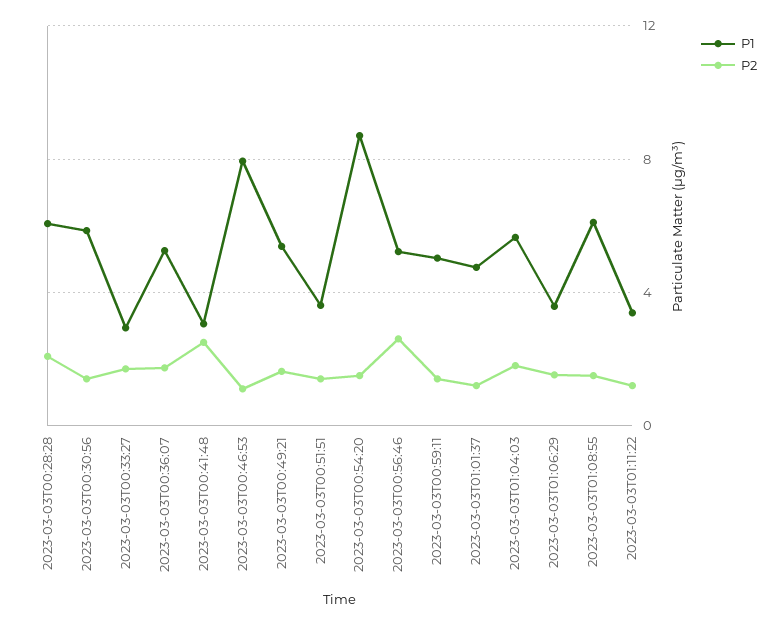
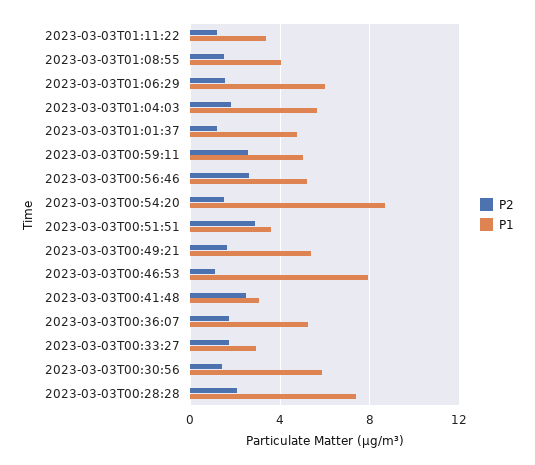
  {
    "P1": {
-     "2023-03-03T00:28:28": 6,
+     "2023-03-03T00:28:28": 7.5,
      "2023-03-03T00:30:56": 6,
      "2023-03-03T00:33:27": 3,
      "2023-03-03T00:36:07": 5.5,
      "2023-03-03T00:41:48": 3,
      "2023-03-03T00:46:53": 8,
      "2023-03-03T00:49:21": 5.5,
      "2023-03-03T00:51:51": 3.5,
      "2023-03-03T00:54:20": 8.5,
      "2023-03-03T00:56:46": 5,
      "2023-03-03T00:59:11": 5,
      "2023-03-03T01:01:37": 5,
      "2023-03-03T01:04:03": 5.5,
-     "2023-03-03T01:06:29": 3.5,
+     "2023-03-03T01:06:29": 6,
-     "2023-03-03T01:08:55": 6,
+     "2023-03-03T01:08:55": 4,
      "2023-03-03T01:11:22": 3.5
    },
    "P2": {
      "2023-03-03T00:28:28": 2,
      "2023-03-03T00:30:56": 1.5,
      "2023-03-03T00:33:27": 1.5,
      "2023-03-03T00:36:07": 1.5,
      "2023-03-03T00:41:48": 2.5,
      "2023-03-03T00:46:53": 1,
      "2023-03-03T00:49:21": 1.5,
-     "2023-03-03T00:51:51": 1.5,
+     "2023-03-03T00:51:51": 3,
      "2023-03-03T00:54:20": 1.5,
      "2023-03-03T00:56:46": 2.5,
-     "2023-03-03T00:59:11": 1.5,
+     "2023-03-03T00:59:11": 2.5,
      "2023-03-03T01:01:37": 1,
      "2023-03-03T01:04:03": 2,
      "2023-03-03T01:06:29": 1.5,
      "2023-03-03T01:08:55": 1.5,
      "2023-03-03T01:11:22": 1
    }
  }

